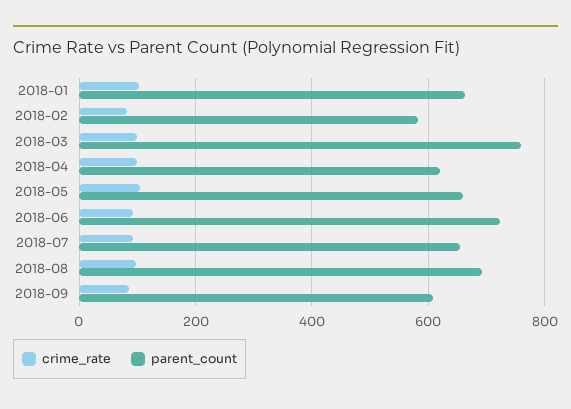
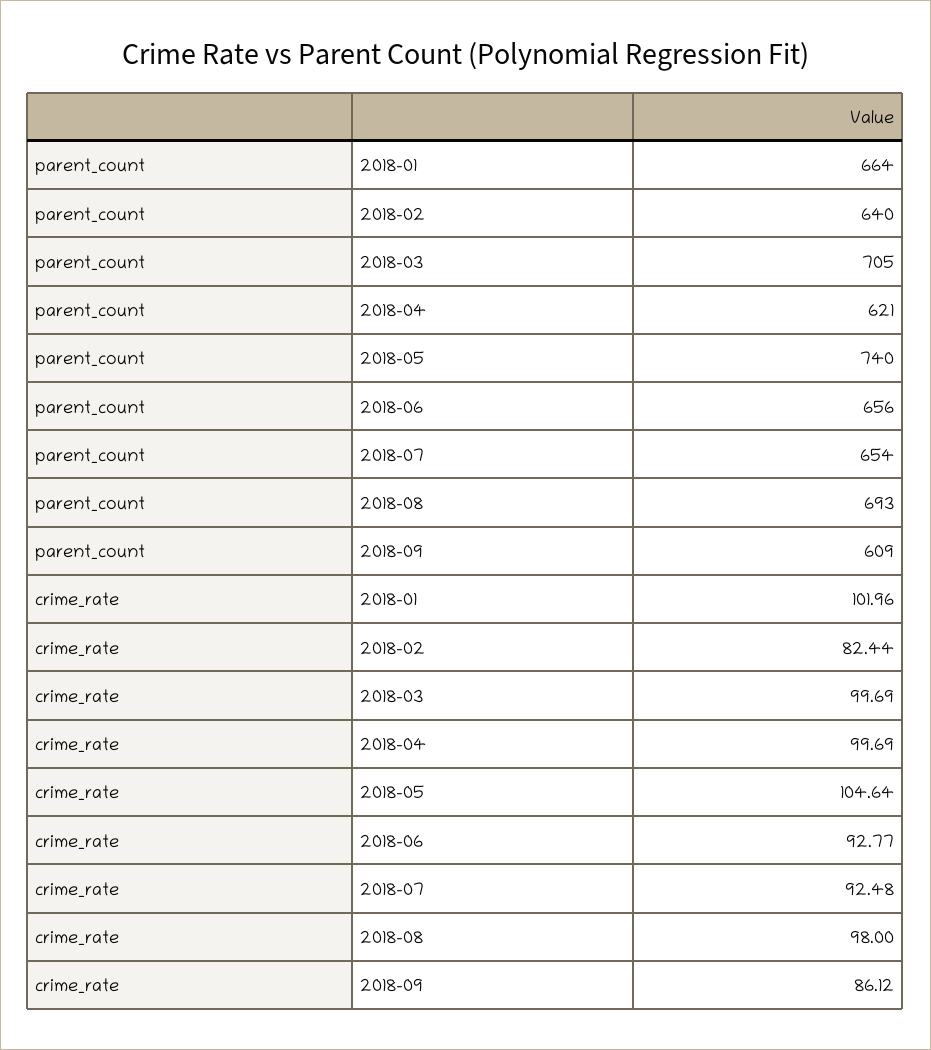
  {
    "crime_rate": {
      "2018-01": 101.96,
      "2018-02": 82.44,
      "2018-03": 99.69,
      "2018-04": 99.69,
      "2018-05": 104.64,
      "2018-06": 92.77,
      "2018-07": 92.48,
      "2018-08": 98,
      "2018-09": 86.12
    },
    "parent_count": {
      "2018-01": 664,
-     "2018-02": 580,
+     "2018-02": 640,
-     "2018-03": 760,
+     "2018-03": 705,
      "2018-04": 621,
-     "2018-05": 660,
+     "2018-05": 740,
-     "2018-06": 720,
+     "2018-06": 656,
      "2018-07": 654,
      "2018-08": 693,
      "2018-09": 609
    }
  }

